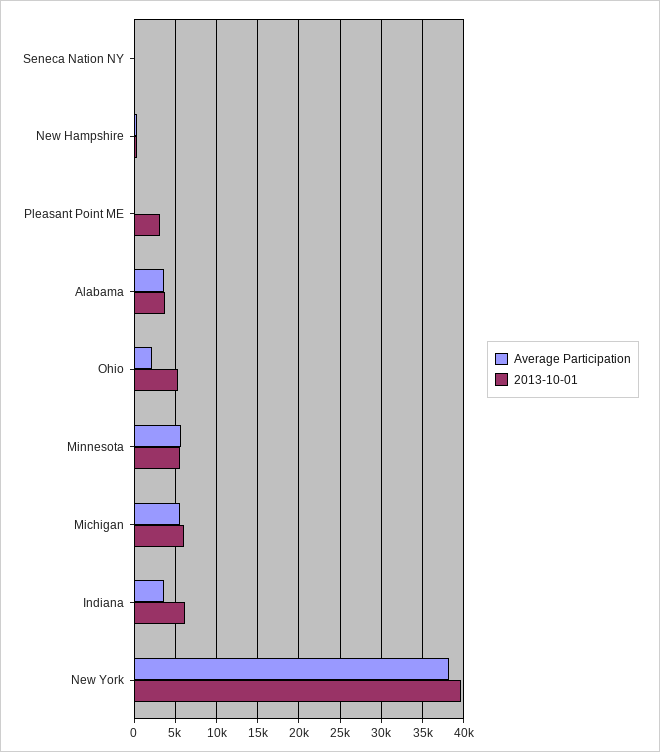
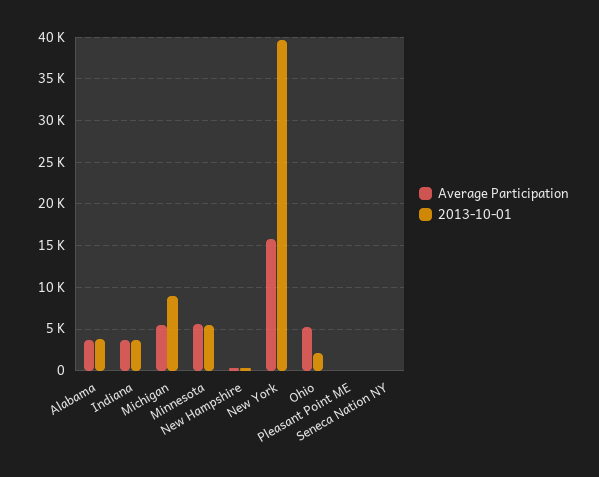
  {
    "Average Participation": {
      "Seneca Nation NY": 0,
      "New Hampshire": 0,
      "Pleasant Point ME": 0,
      "Alabama": 4000,
-     "Ohio": 2000,
+     "Ohio": 5000,
      "Minnesota": 6000,
      "Michigan": 6000,
      "Indiana": 4000,
-     "New York": 38000
+     "New York": 16000
    },
    "2013-10-01": {
      "Seneca Nation NY": 0,
      "New Hampshire": 0,
-     "Pleasant Point ME": 3000,
+     "Pleasant Point ME": 0,
      "Alabama": 4000,
-     "Ohio": 5000,
+     "Ohio": 2000,
      "Minnesota": 6000,
-     "Michigan": 6000,
+     "Michigan": 9000,
-     "Indiana": 6000,
+     "Indiana": 4000,
      "New York": 40000
    }
  }

